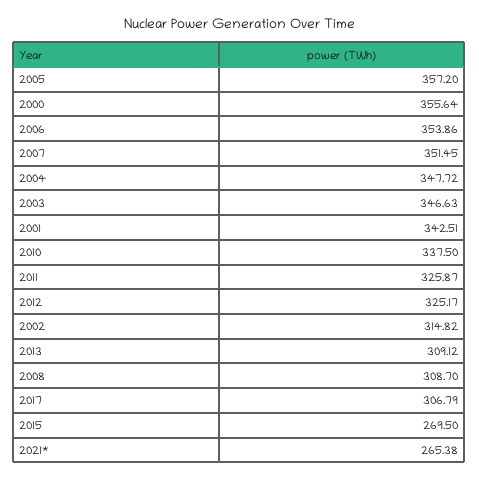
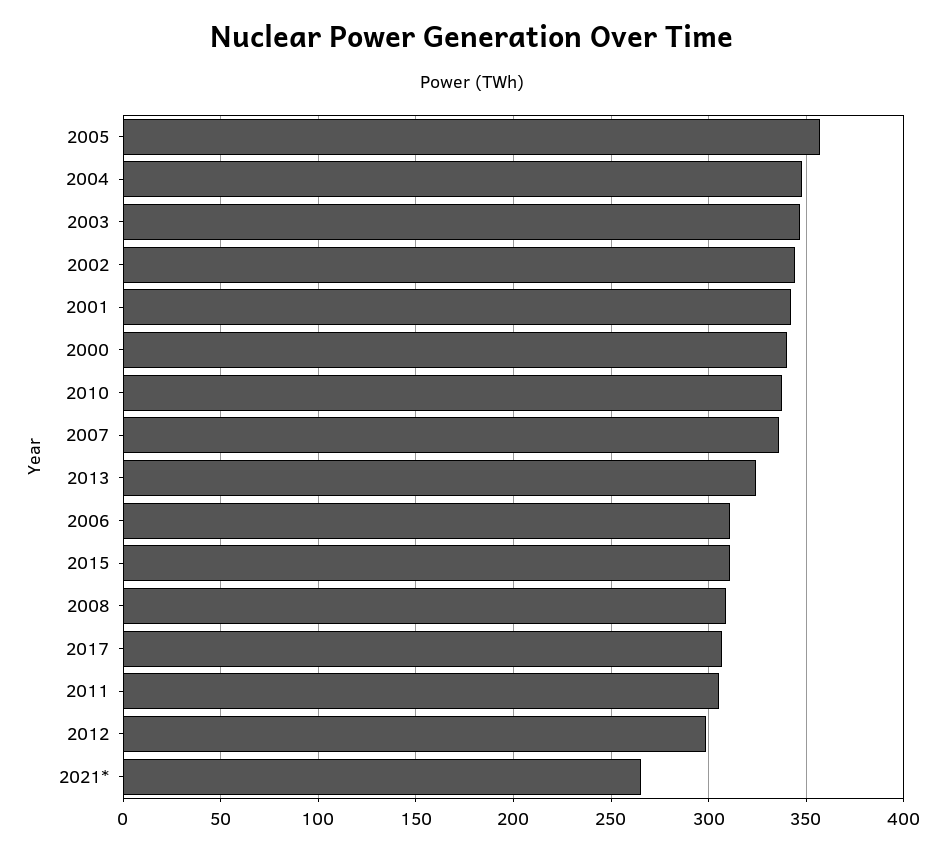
  {
    "2005": 357.2,
-   "2000": 355.64,
+   "2000": 340,
-   "2006": 353.86,
+   "2006": 310,
-   "2007": 351.45,
+   "2007": 335,
    "2004": 347.72,
    "2003": 346.63,
    "2001": 342.51,
    "2010": 337.5,
-   "2011": 325.87,
+   "2011": 305,
-   "2012": 325.17,
+   "2012": 300,
-   "2002": 314.82,
+   "2002": 345,
-   "2013": 309.12,
+   "2013": 325,
    "2008": 308.7,
    "2017": 306.79,
-   "2015": 269.5,
+   "2015": 310,
    "2021*": 265.38
  }

